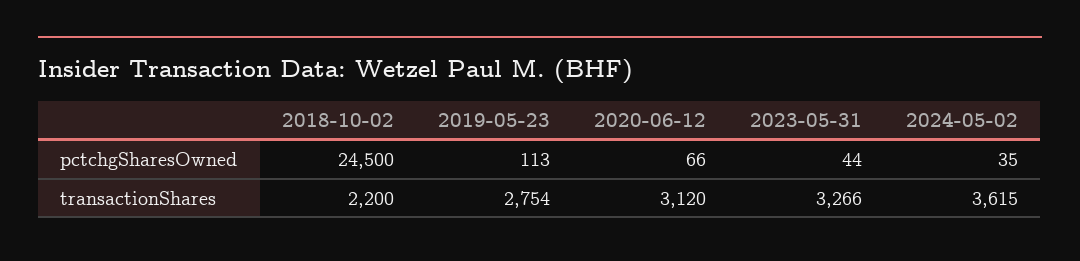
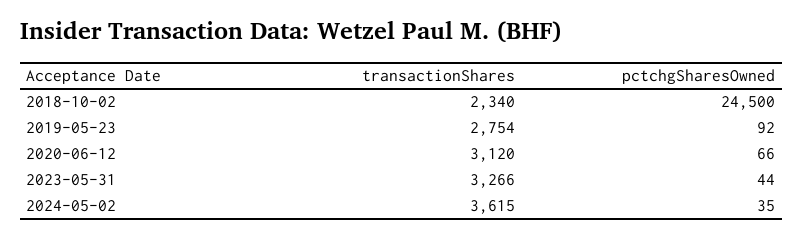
  {
    "2018-10-02": {
      "pctchgSharesOwned": 24500,
-     "transactionShares": 2200
+     "transactionShares": 2340
    },
    "2019-05-23": {
-     "pctchgSharesOwned": 113,
+     "pctchgSharesOwned": 92,
      "transactionShares": 2754
    },
    "2020-06-12": {
      "pctchgSharesOwned": 66,
      "transactionShares": 3120
    },
    "2023-05-31": {
      "pctchgSharesOwned": 44,
      "transactionShares": 3266
    },
    "2024-05-02": {
      "pctchgSharesOwned": 35,
      "transactionShares": 3615
    }
  }

